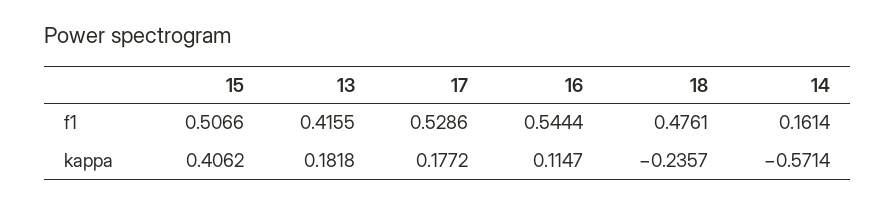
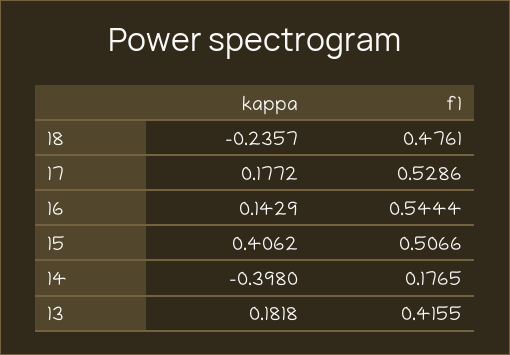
  {
    "15": {
      "f1": 0.5066,
      "kappa": 0.4062
    },
    "13": {
      "f1": 0.4155,
      "kappa": 0.1818
    },
    "17": {
      "f1": 0.5286,
      "kappa": 0.1772
    },
    "16": {
      "f1": 0.5444,
-     "kappa": 0.1147
+     "kappa": 0.1429
    },
    "18": {
      "f1": 0.4761,
      "kappa": -0.2357
    },
    "14": {
-     "f1": 0.1614,
+     "f1": 0.1765,
-     "kappa": -0.5714
+     "kappa": -0.398
    }
  }

